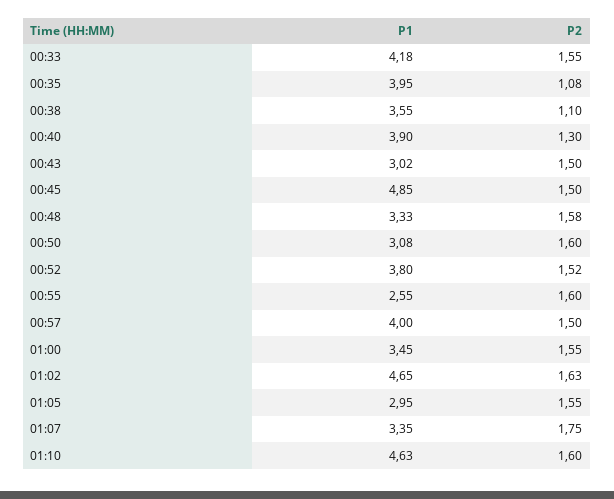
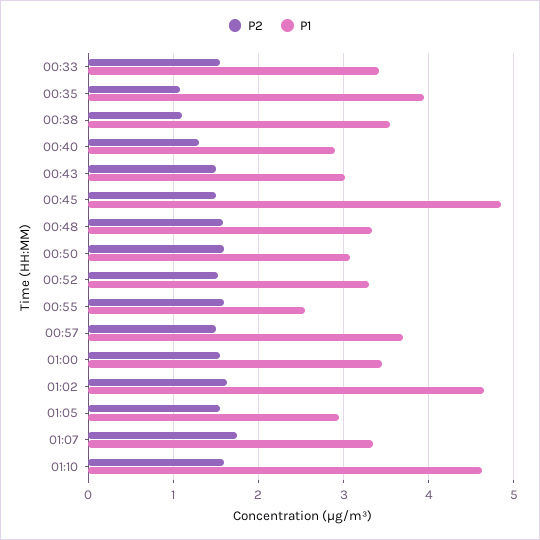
  {
    "P1": {
-     "00:33": 4.18,
+     "00:33": 3.4,
      "00:35": 3.95,
      "00:38": 3.55,
-     "00:40": 3.9,
+     "00:40": 2.9,
      "00:43": 3.02,
      "00:45": 4.85,
      "00:48": 3.33,
      "00:50": 3.08,
-     "00:52": 3.8,
+     "00:52": 3.3,
      "00:55": 2.55,
-     "00:57": 4,
+     "00:57": 3.7,
      "01:00": 3.45,
      "01:02": 4.65,
      "01:05": 2.95,
      "01:07": 3.35,
      "01:10": 4.63
    },
    "P2": {
      "00:33": 1.55,
      "00:35": 1.08,
      "00:38": 1.1,
      "00:40": 1.3,
      "00:43": 1.5,
      "00:45": 1.5,
      "00:48": 1.58,
      "00:50": 1.6,
      "00:52": 1.52,
      "00:55": 1.6,
      "00:57": 1.5,
      "01:00": 1.55,
      "01:02": 1.63,
      "01:05": 1.55,
      "01:07": 1.75,
      "01:10": 1.6
    }
  }

